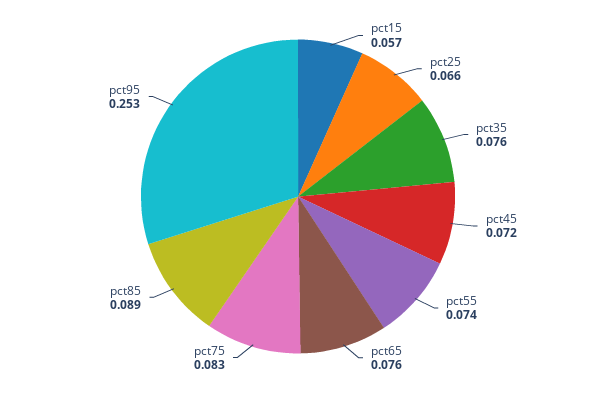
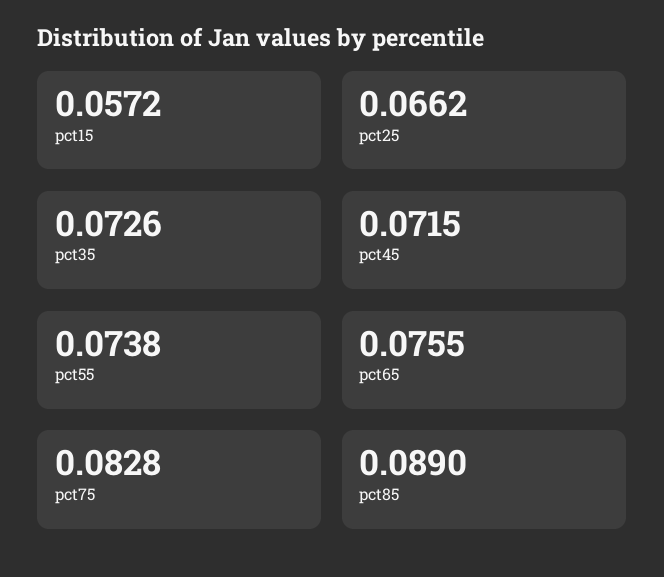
  {
    "pct15": 0.0572,
    "pct25": 0.0662,
-   "pct35": 0.076,
+   "pct35": 0.0726,
    "pct45": 0.0715,
    "pct55": 0.0738,
    "pct65": 0.0755,
    "pct75": 0.0828,
-   "pct85": 0.089,
+   "pct85": 0.089
-   "pct95": 0.253
  }

